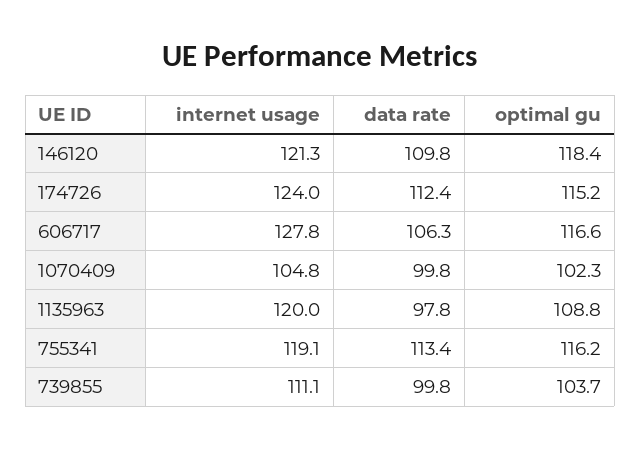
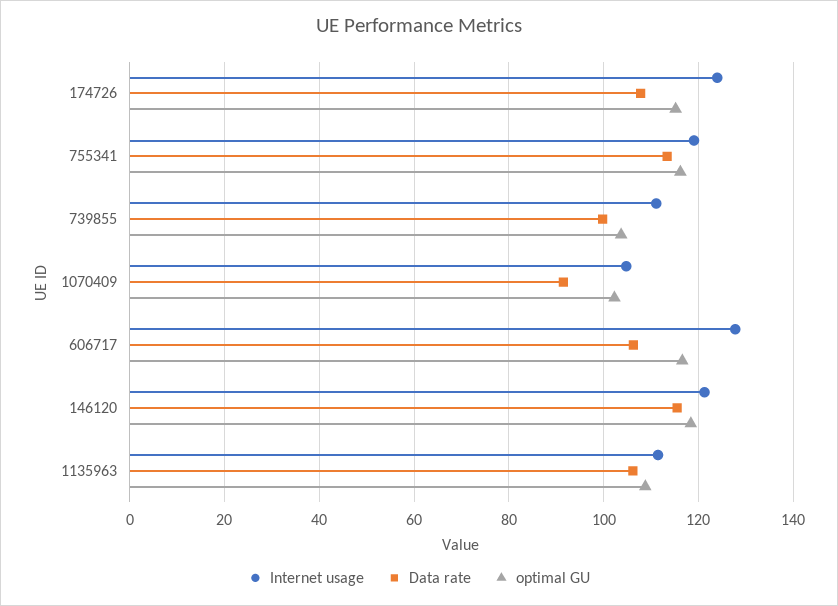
  {
    "internet usage": {
      "146120": 121.3,
      "174726": 124,
      "606717": 127.8,
      "1070409": 104.8,
-     "1135963": 120,
+     "1135963": 112,
      "755341": 119.1,
      "739855": 111.1
    },
    "data rate": {
-     "146120": 109.8,
+     "146120": 116,
-     "174726": 112.4,
+     "174726": 108,
      "606717": 106.3,
-     "1070409": 99.8,
+     "1070409": 92,
-     "1135963": 97.8,
+     "1135963": 106,
      "755341": 113.4,
      "739855": 99.8
    },
    "optimal gu": {
      "146120": 118.4,
      "174726": 115.2,
      "606717": 116.6,
      "1070409": 102.3,
      "1135963": 108.8,
      "755341": 116.2,
      "739855": 103.7
    }
  }

